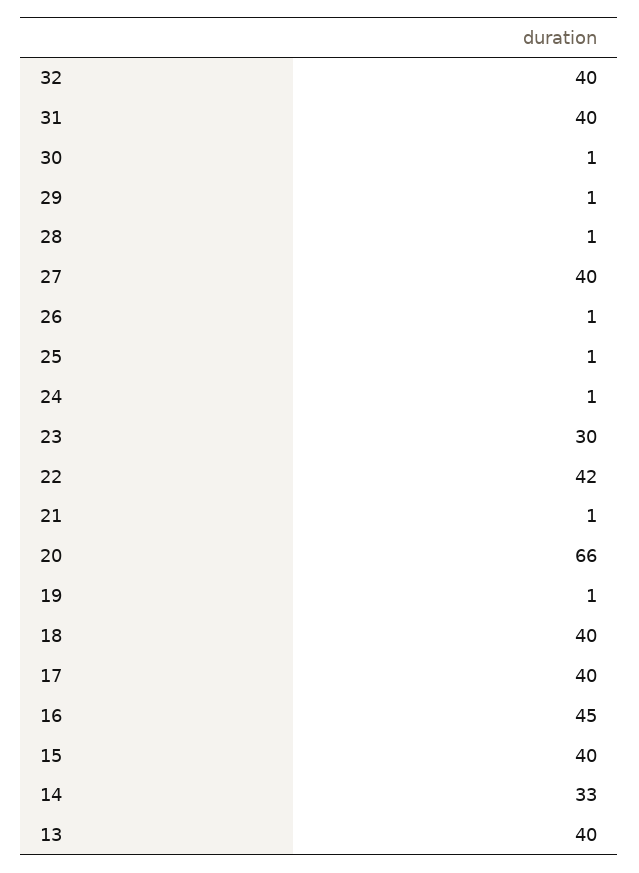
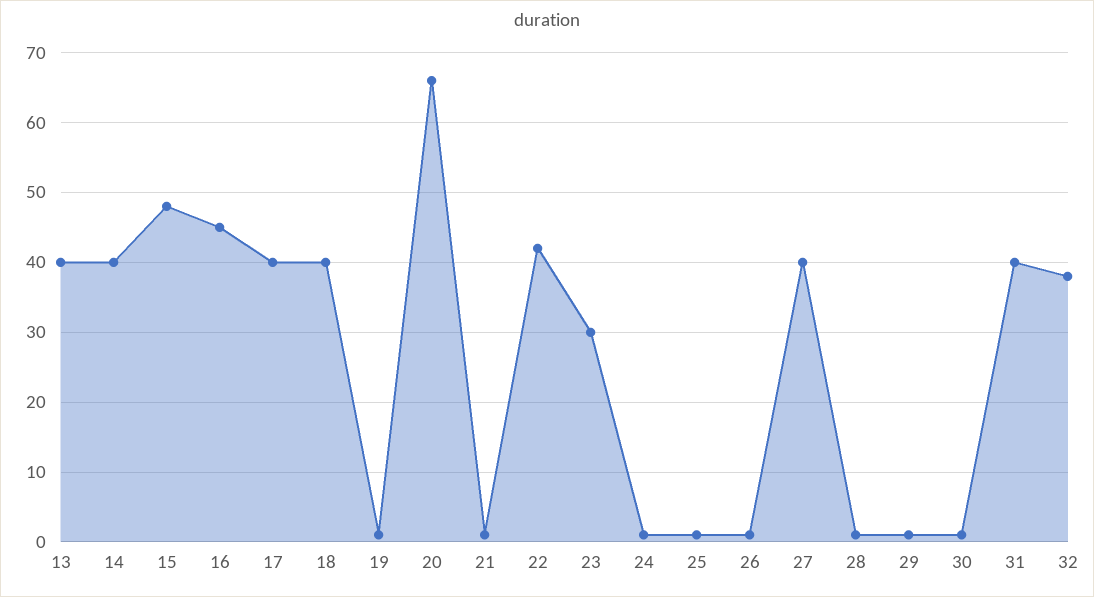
  {
-   "32": 40,
+   "32": 38,
    "31": 40,
    "30": 1,
    "29": 1,
    "28": 1,
    "27": 40,
    "26": 1,
    "25": 1,
    "24": 1,
    "23": 30,
    "22": 42,
    "21": 1,
    "20": 66,
    "19": 1,
    "18": 40,
    "17": 40,
    "16": 45,
-   "15": 40,
+   "15": 48,
-   "14": 33,
+   "14": 40,
    "13": 40
  }

